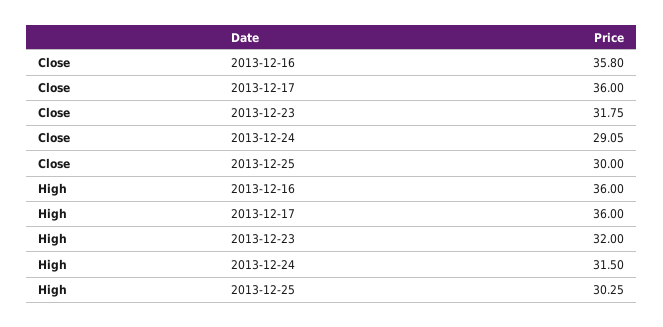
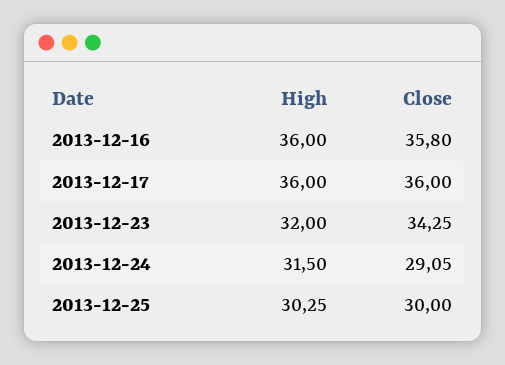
  {
    "Close": {
      "2013-12-16": 35.8,
      "2013-12-17": 36,
-     "2013-12-23": 31.75,
+     "2013-12-23": 34.25,
      "2013-12-24": 29.05,
      "2013-12-25": 30
    },
    "High": {
      "2013-12-16": 36,
      "2013-12-17": 36,
      "2013-12-23": 32,
      "2013-12-24": 31.5,
      "2013-12-25": 30.25
    }
  }

